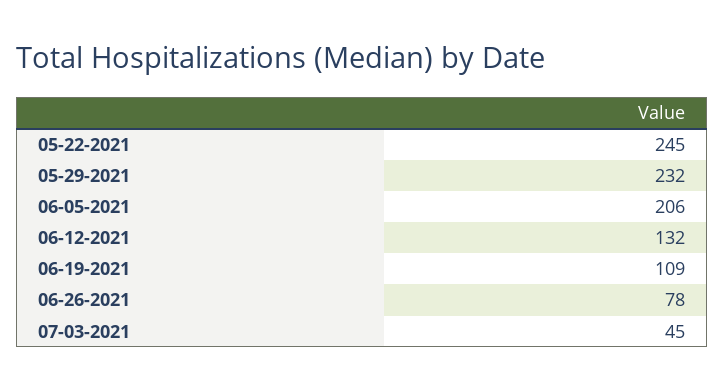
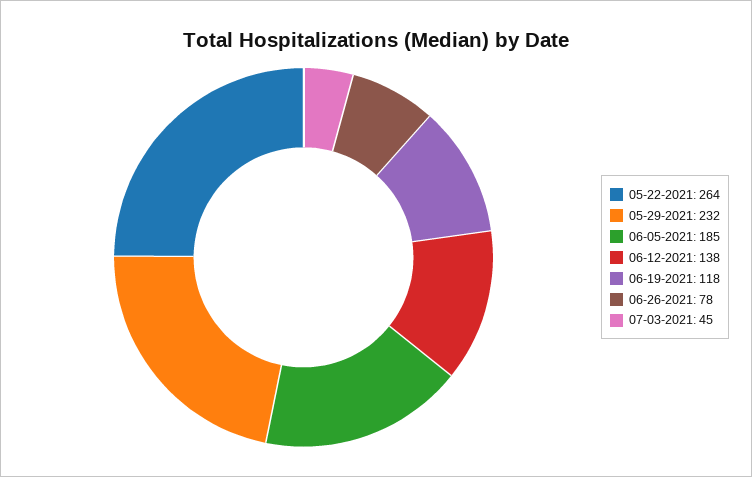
  {
-   "05-22-2021": 245,
+   "05-22-2021": 264,
    "05-29-2021": 232,
-   "06-05-2021": 206,
+   "06-05-2021": 185,
-   "06-12-2021": 132,
+   "06-12-2021": 138,
-   "06-19-2021": 109,
+   "06-19-2021": 118,
    "06-26-2021": 78,
    "07-03-2021": 45
  }

